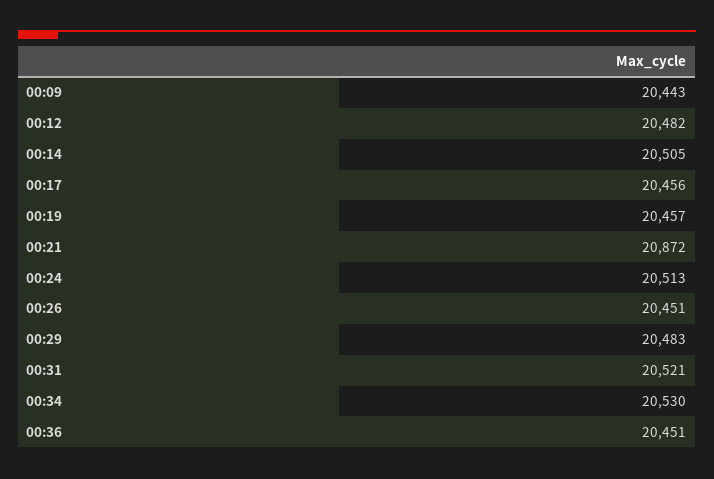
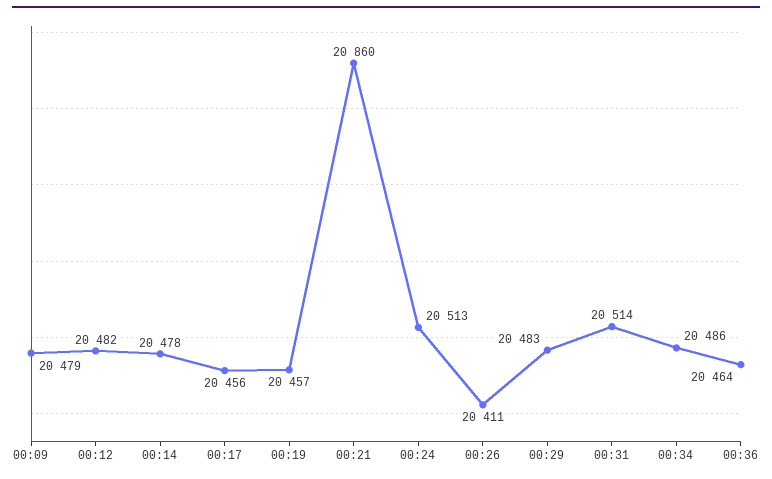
  {
-   "00:09": 20443,
+   "00:09": 20479,
    "00:12": 20482,
-   "00:14": 20505,
+   "00:14": 20478,
    "00:17": 20456,
    "00:19": 20457,
-   "00:21": 20872,
+   "00:21": 20860,
    "00:24": 20513,
-   "00:26": 20451,
+   "00:26": 20411,
    "00:29": 20483,
-   "00:31": 20521,
+   "00:31": 20514,
-   "00:34": 20530,
+   "00:34": 20486,
-   "00:36": 20451
+   "00:36": 20464
  }

